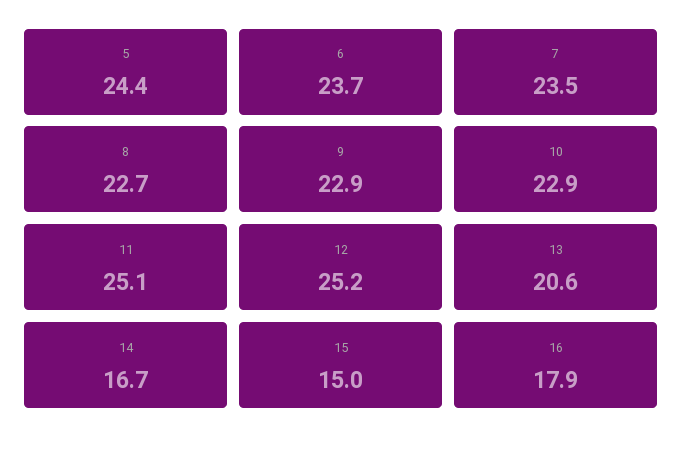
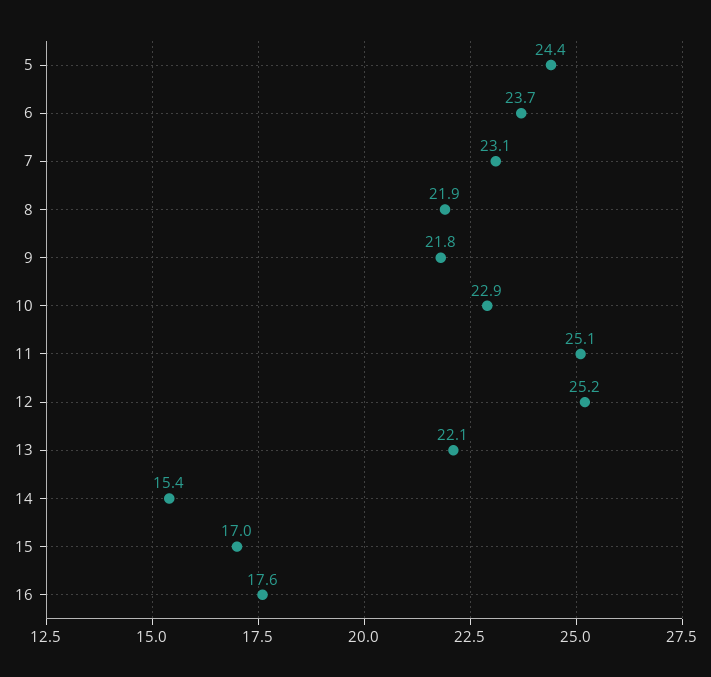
  {
    "5": 24.4,
    "6": 23.7,
-   "7": 23.5,
+   "7": 23.1,
-   "8": 22.7,
+   "8": 21.9,
-   "9": 22.9,
+   "9": 21.8,
    "10": 22.9,
    "11": 25.1,
    "12": 25.2,
-   "13": 20.6,
+   "13": 22.1,
-   "14": 16.7,
+   "14": 15.4,
-   "15": 15,
+   "15": 17,
-   "16": 17.9
+   "16": 17.6
  }

